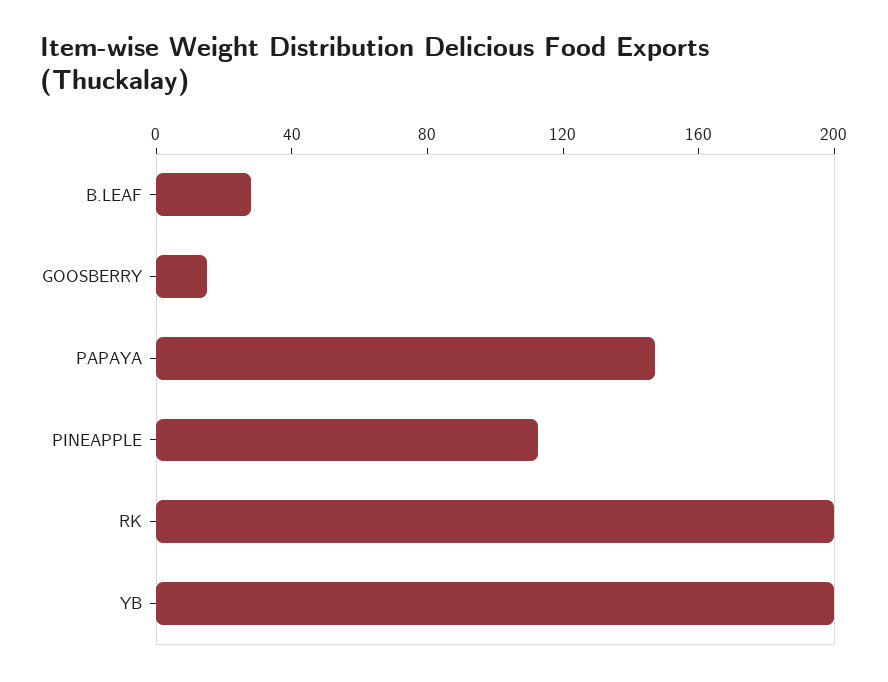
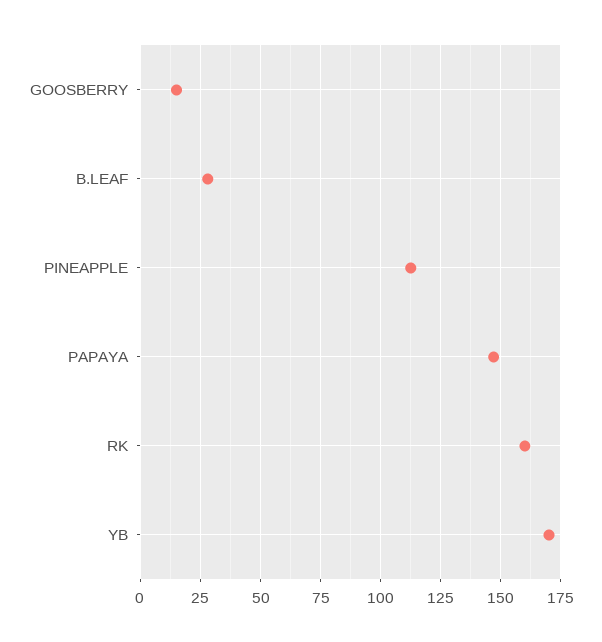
  {
    "B.LEAF": 27.5,
    "GOOSBERRY": 15,
    "PAPAYA": 147.5,
    "PINEAPPLE": 112.5,
-   "RK": 200,
+   "RK": 160,
-   "YB": 200
+   "YB": 170
  }

